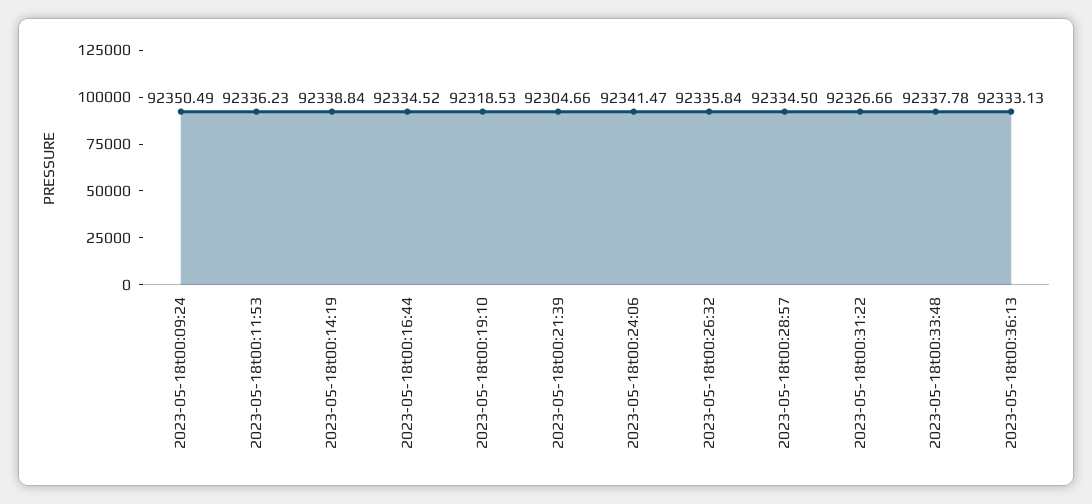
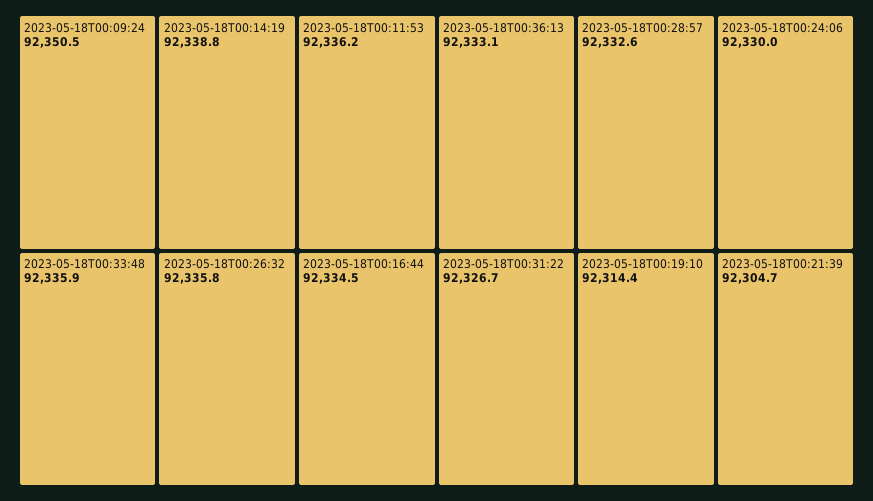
  {
    "2023-05-18t00:09:24": 92350.49,
    "2023-05-18t00:11:53": 92336.23,
    "2023-05-18t00:14:19": 92338.84,
    "2023-05-18t00:16:44": 92334.52,
-   "2023-05-18t00:19:10": 92318.53,
+   "2023-05-18t00:19:10": 92314.4,
    "2023-05-18t00:21:39": 92304.66,
-   "2023-05-18t00:24:06": 92341.47,
+   "2023-05-18t00:24:06": 92330,
    "2023-05-18t00:26:32": 92335.84,
-   "2023-05-18t00:28:57": 92334.5,
+   "2023-05-18t00:28:57": 92332.6,
    "2023-05-18t00:31:22": 92326.66,
-   "2023-05-18t00:33:48": 92337.78,
+   "2023-05-18t00:33:48": 92335.9,
    "2023-05-18t00:36:13": 92333.13
  }

